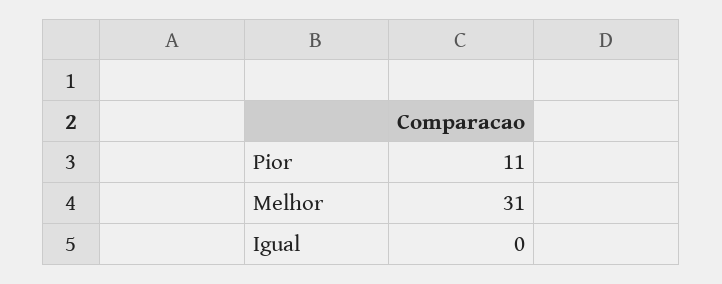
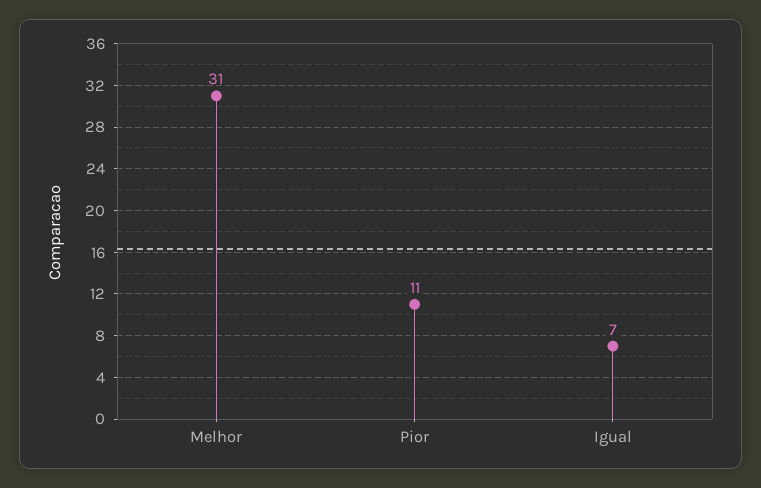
  {
    "Pior": 11,
    "Melhor": 31,
-   "Igual": 0
+   "Igual": 7
  }

